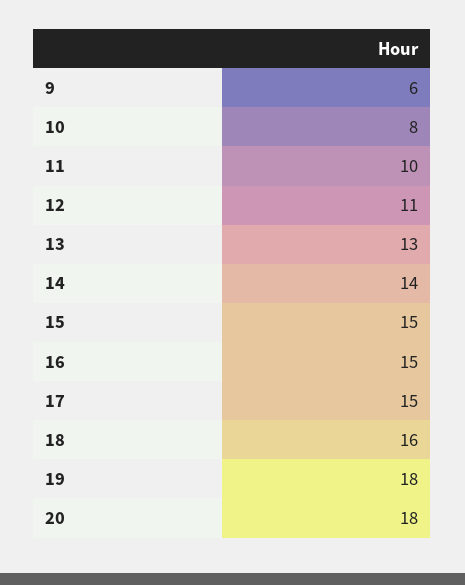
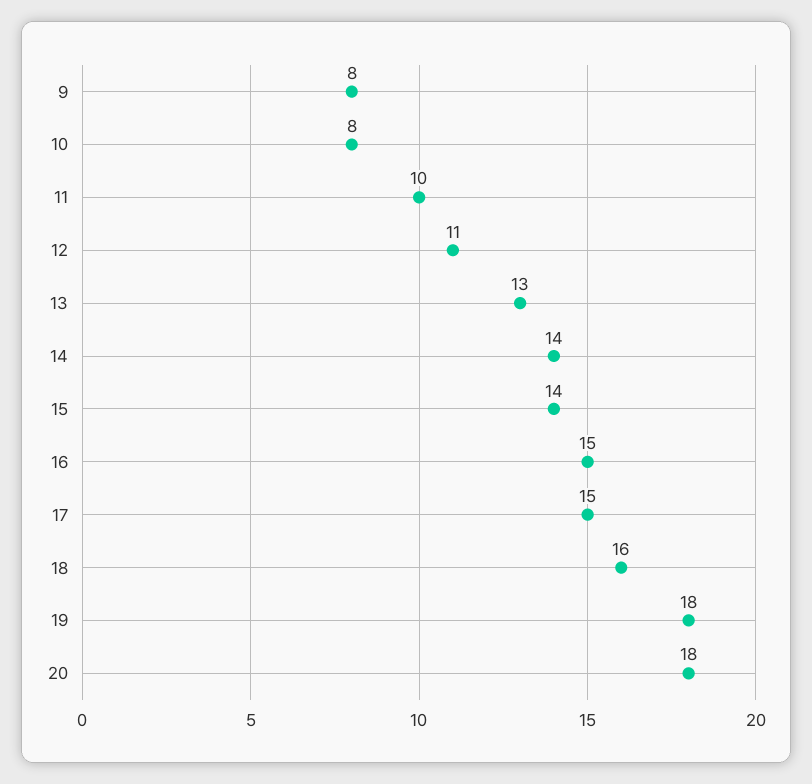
  {
-   "9": 6,
+   "9": 8,
    "10": 8,
    "11": 10,
    "12": 11,
    "13": 13,
    "14": 14,
-   "15": 15,
+   "15": 14,
    "16": 15,
    "17": 15,
    "18": 16,
    "19": 18,
    "20": 18
  }

